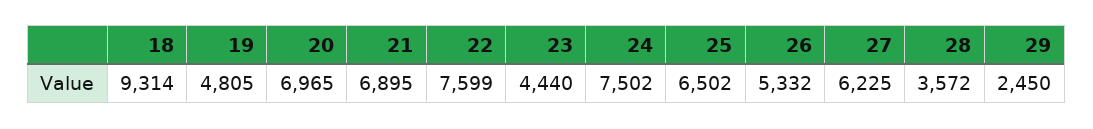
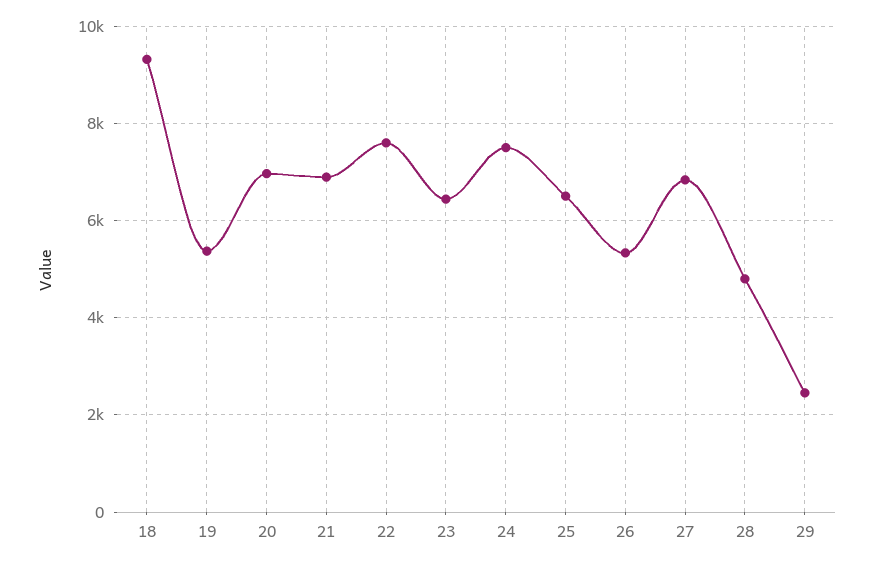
  {
    "18": 9314,
-   "19": 4805,
+   "19": 5400,
    "20": 6965,
    "21": 6895,
    "22": 7599,
-   "23": 4440,
+   "23": 6400,
    "24": 7502,
    "25": 6502,
    "26": 5332,
-   "27": 6225,
+   "27": 6800,
-   "28": 3572,
+   "28": 4800,
    "29": 2450
  }

